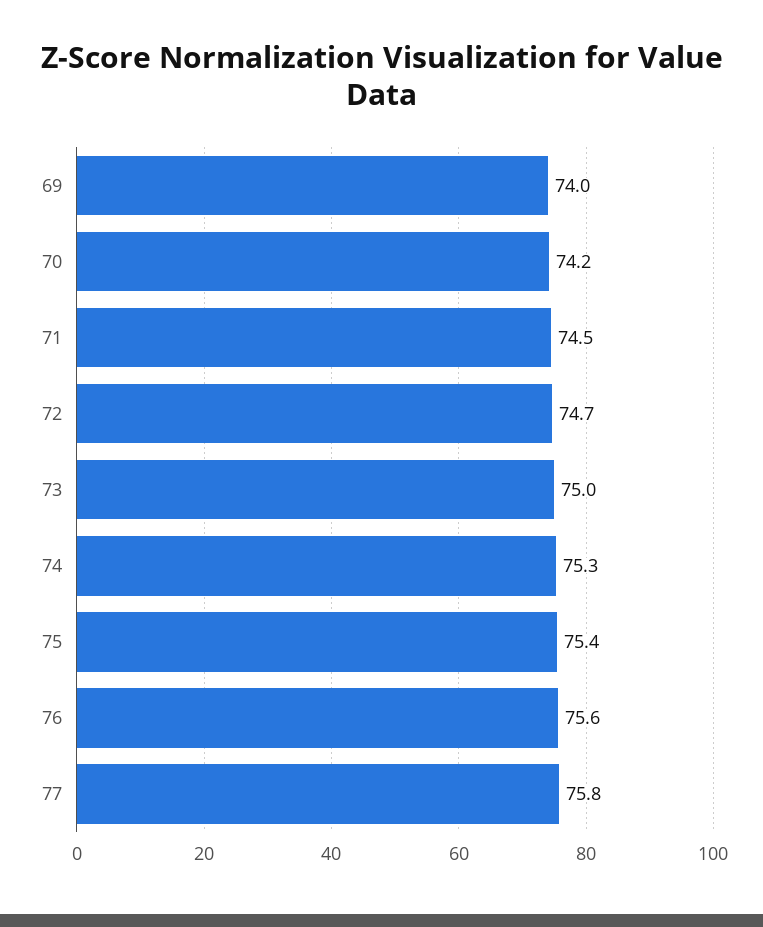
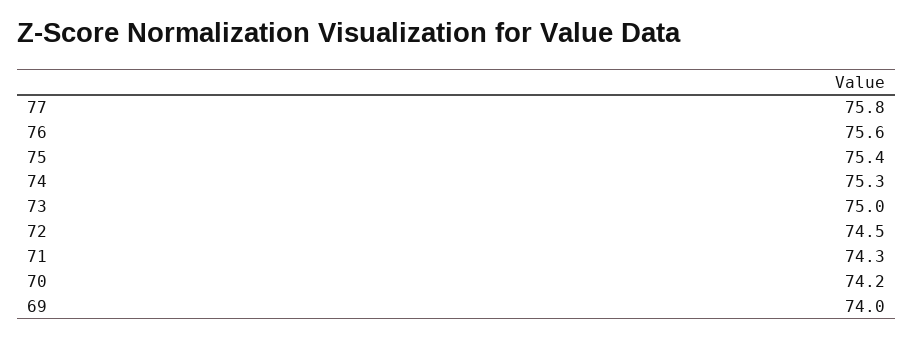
  {
    "69": 74,
    "70": 74.2,
-   "71": 74.5,
+   "71": 74.3,
-   "72": 74.7,
+   "72": 74.5,
    "73": 75,
    "74": 75.3,
    "75": 75.4,
    "76": 75.6,
    "77": 75.8
  }

